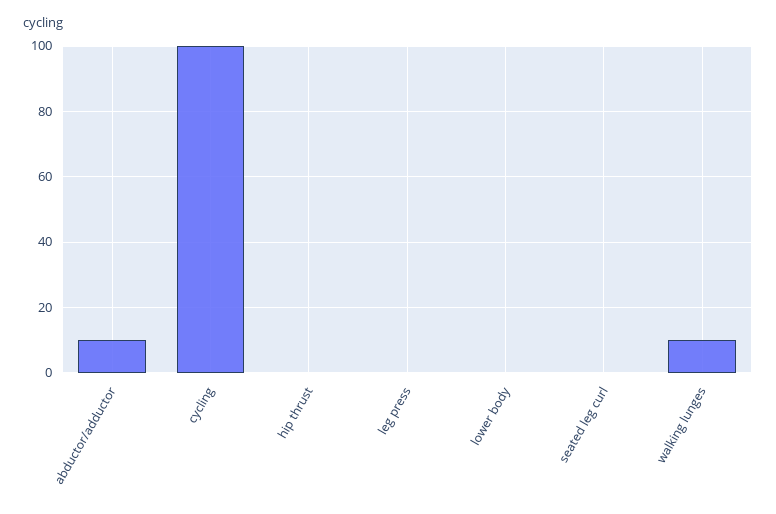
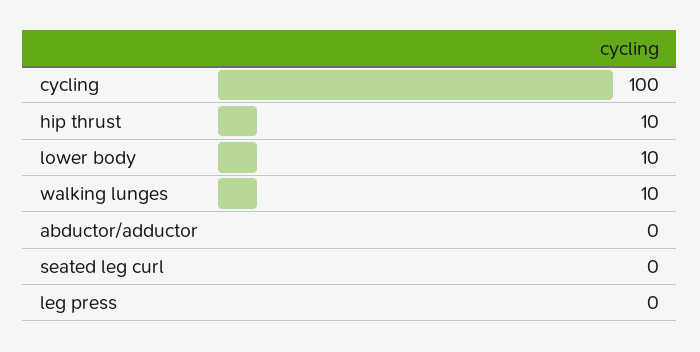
  {
-   "abductor/adductor": 10,
+   "abductor/adductor": 0,
    "cycling": 100,
-   "hip thrust": 0,
+   "hip thrust": 10,
    "leg press": 0,
-   "lower body": 0,
+   "lower body": 10,
    "seated leg curl": 0,
    "walking lunges": 10
  }

